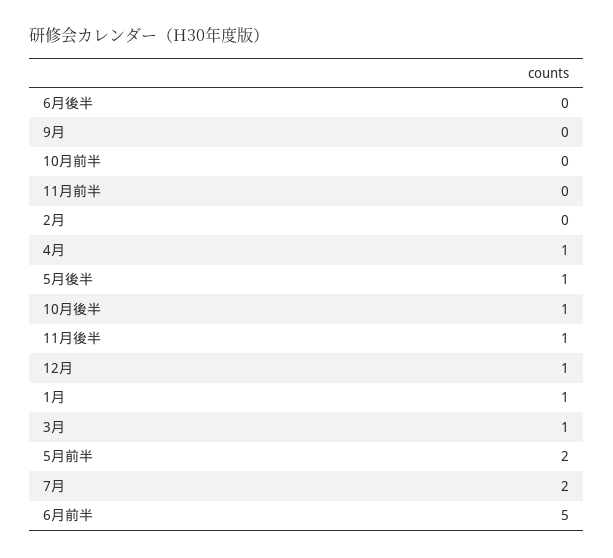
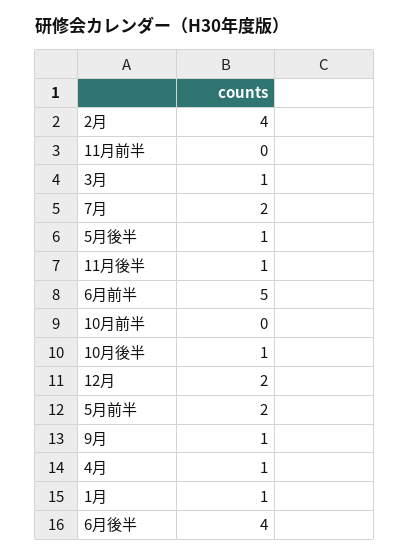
  {
-   "6月後半": 0,
+   "6月後半": 4,
-   "9月": 0,
+   "9月": 1,
    "10月前半": 0,
    "11月前半": 0,
-   "2月": 0,
+   "2月": 4,
    "4月": 1,
    "5月後半": 1,
    "10月後半": 1,
    "11月後半": 1,
-   "12月": 1,
+   "12月": 2,
    "1月": 1,
    "3月": 1,
    "5月前半": 2,
    "7月": 2,
    "6月前半": 5
  }

